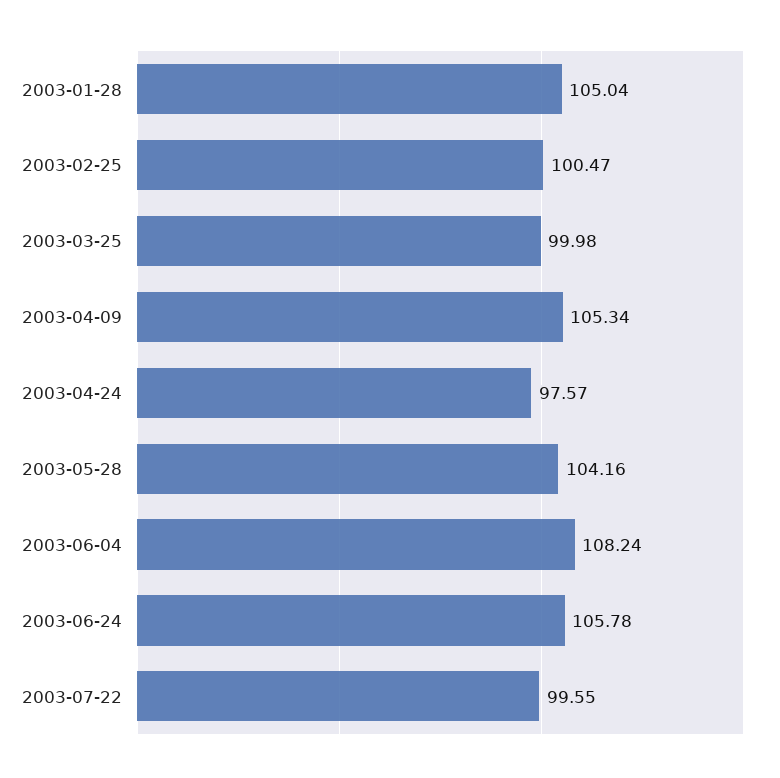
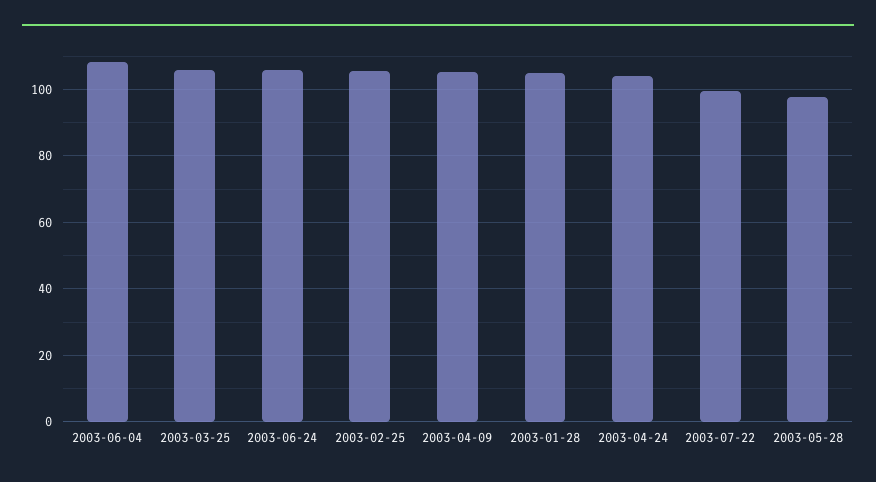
  {
    "2003-01-28": 105.04,
-   "2003-02-25": 100.47,
+   "2003-02-25": 106,
-   "2003-03-25": 99.98,
+   "2003-03-25": 106,
    "2003-04-09": 105.34,
-   "2003-04-24": 97.57,
+   "2003-04-24": 104,
-   "2003-05-28": 104.16,
+   "2003-05-28": 98,
    "2003-06-04": 108.24,
    "2003-06-24": 105.78,
    "2003-07-22": 99.55
  }

